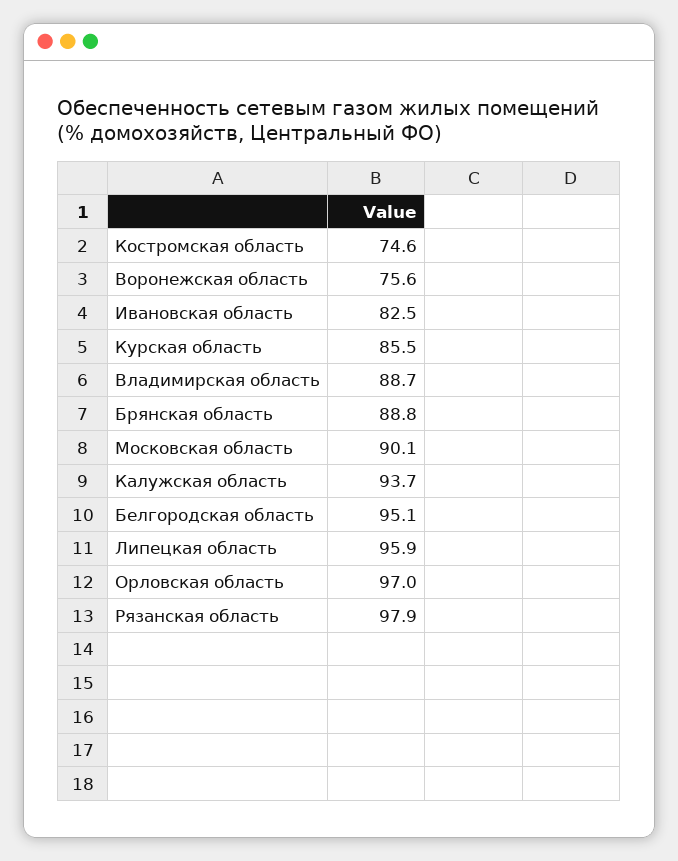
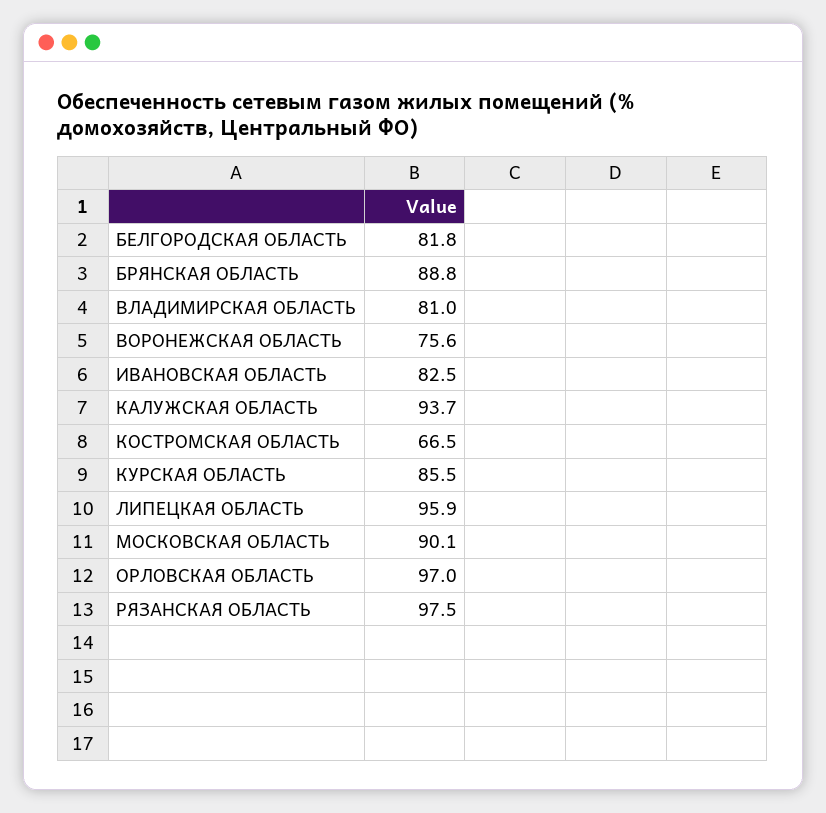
  {
-   "Костромская область": 74.6,
+   "Костромская область": 66.5,
    "Воронежская область": 75.6,
    "Ивановская область": 82.5,
    "Курская область": 85.5,
-   "Владимирская область": 88.7,
+   "Владимирская область": 81,
    "Брянская область": 88.8,
    "Московская область": 90.1,
    "Калужская область": 93.7,
-   "Белгородская область": 95.1,
+   "Белгородская область": 81.8,
    "Липецкая область": 95.9,
    "Орловская область": 97,
-   "Рязанская область": 97.9
+   "Рязанская область": 97.5
  }

